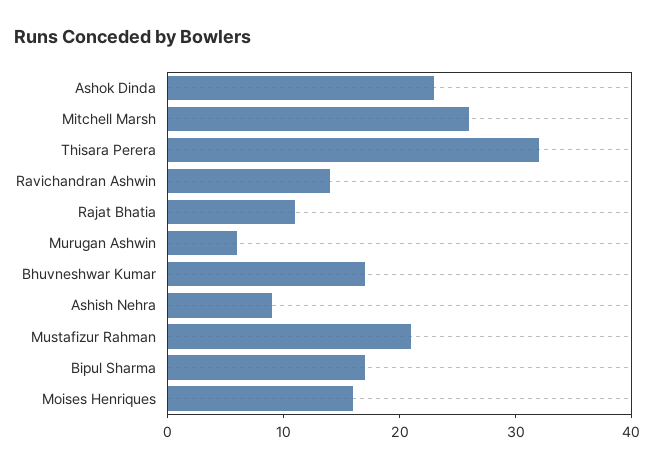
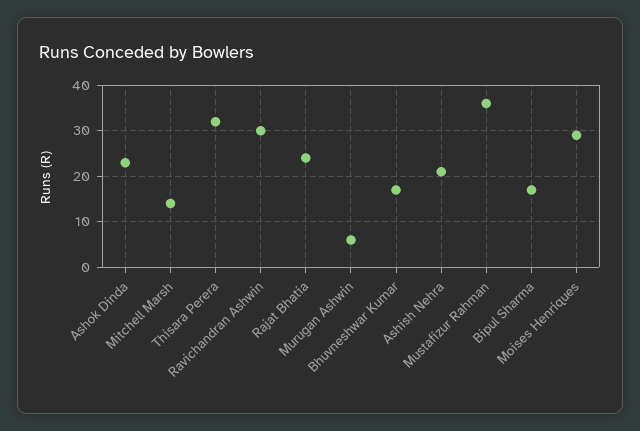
  {
    "Ashok Dinda": 23,
-   "Mitchell Marsh": 26,
+   "Mitchell Marsh": 15,
    "Thisara Perera": 32,
-   "Ravichandran Ashwin": 14,
+   "Ravichandran Ashwin": 30,
-   "Rajat Bhatia": 11,
+   "Rajat Bhatia": 25,
    "Murugan Ashwin": 6,
    "Bhuvneshwar Kumar": 17,
-   "Ashish Nehra": 9,
+   "Ashish Nehra": 20,
-   "Mustafizur Rahman": 21,
+   "Mustafizur Rahman": 35,
    "Bipul Sharma": 17,
-   "Moises Henriques": 16
+   "Moises Henriques": 30
  }

